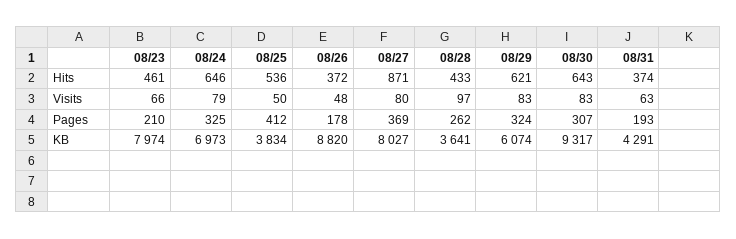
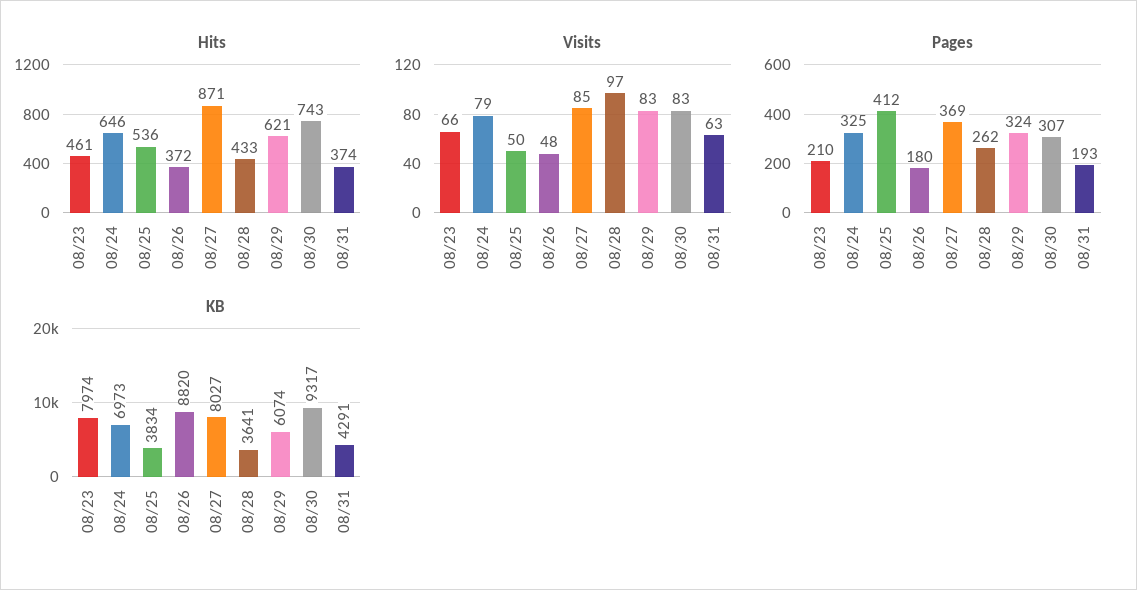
  {
    "Hits": {
      "08/23": 461,
      "08/24": 646,
      "08/25": 536,
      "08/26": 372,
      "08/27": 871,
      "08/28": 433,
      "08/29": 621,
-     "08/30": 643,
+     "08/30": 743,
      "08/31": 374
    },
    "Visits": {
      "08/23": 66,
      "08/24": 79,
      "08/25": 50,
      "08/26": 48,
-     "08/27": 80,
+     "08/27": 85,
      "08/28": 97,
      "08/29": 83,
      "08/30": 83,
      "08/31": 63
    },
    "Pages": {
      "08/23": 210,
      "08/24": 325,
      "08/25": 412,
-     "08/26": 178,
+     "08/26": 180,
      "08/27": 369,
      "08/28": 262,
      "08/29": 324,
      "08/30": 307,
      "08/31": 193
    },
    "KB": {
      "08/23": 7974,
      "08/24": 6973,
      "08/25": 3834,
      "08/26": 8820,
      "08/27": 8027,
      "08/28": 3641,
      "08/29": 6074,
      "08/30": 9317,
      "08/31": 4291
    }
  }

